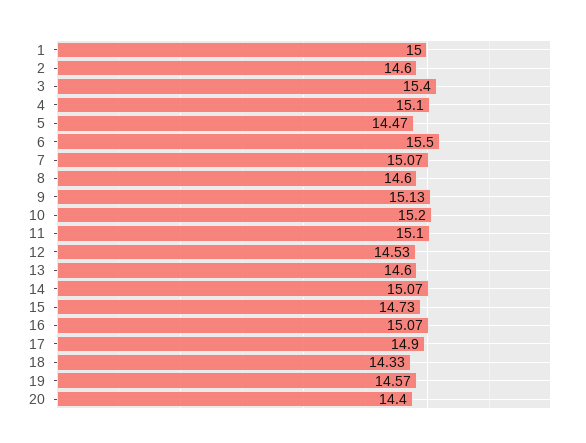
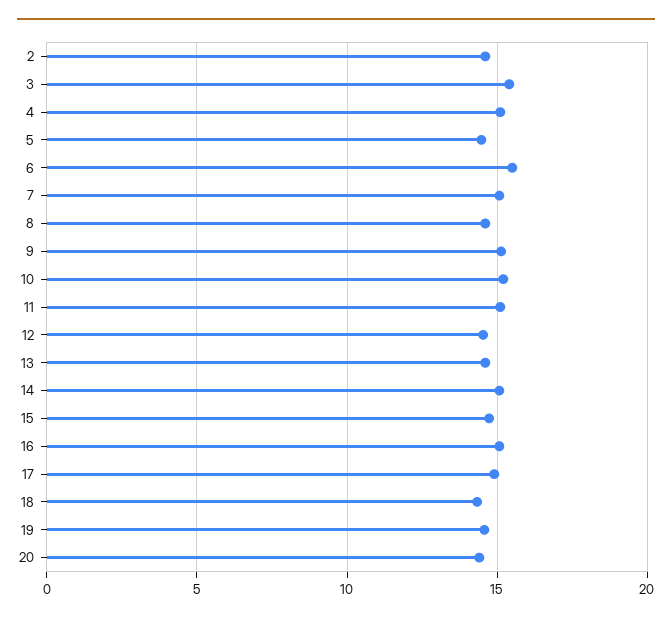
  {
-   "1": 15,
    "2": 14.6,
    "3": 15.4,
    "4": 15.1,
    "5": 14.47,
    "6": 15.5,
    "7": 15.07,
    "8": 14.6,
    "9": 15.13,
    "10": 15.2,
    "11": 15.1,
    "12": 14.53,
    "13": 14.6,
    "14": 15.07,
    "15": 14.73,
    "16": 15.07,
    "17": 14.9,
    "18": 14.33,
    "19": 14.57,
    "20": 14.4
  }

